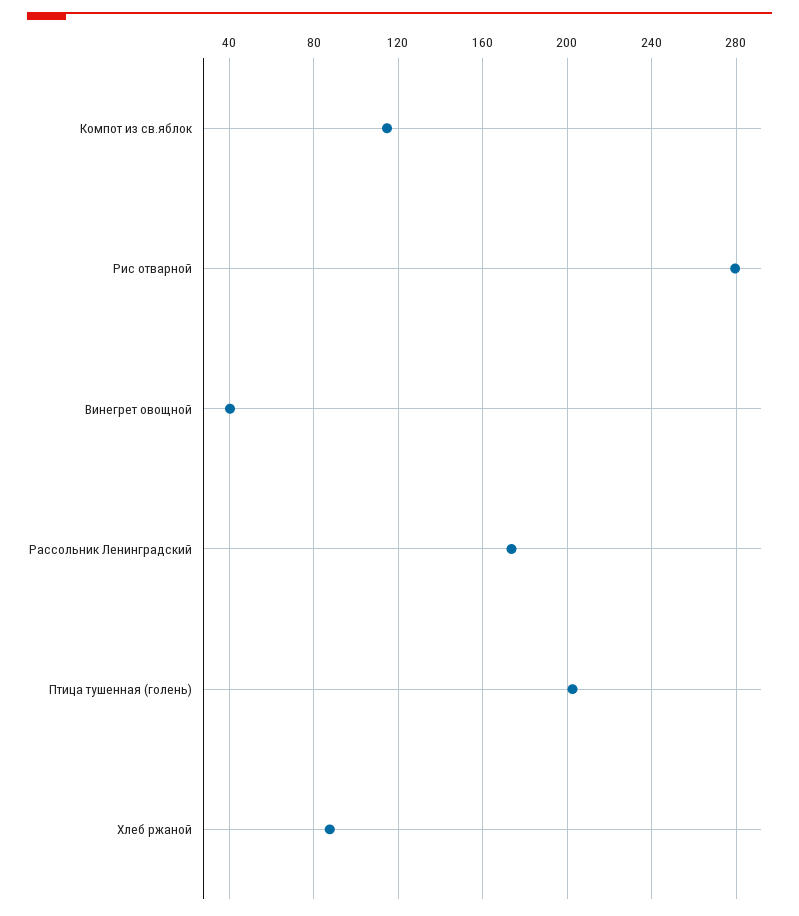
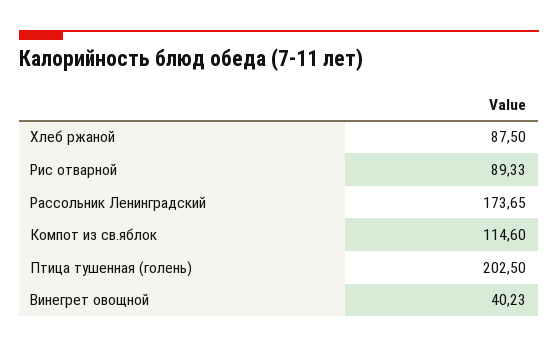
  {
    "Компот из св.яблок": 114.6,
-   "Рис отварной": 280,
+   "Рис отварной": 89.33,
    "Винегрет овощной": 40.23,
    "Рассольник Ленинградский": 173.65,
    "Птица тушенная (голень)": 202.5,
    "Хлеб ржаной": 87.5
  }

